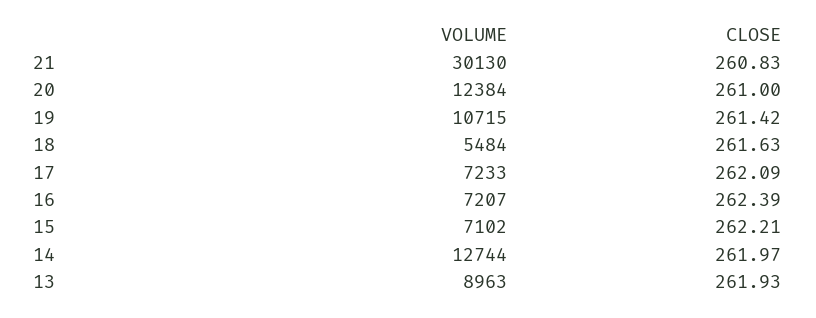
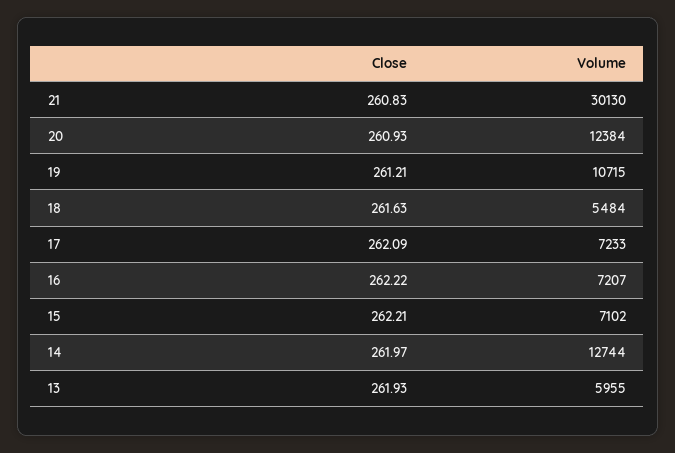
  {
    "VOLUME": {
      "21": 30130,
      "20": 12384,
      "19": 10715,
      "18": 5484,
      "17": 7233,
      "16": 7207,
      "15": 7102,
      "14": 12744,
-     "13": 8963
+     "13": 5955
    },
    "CLOSE": {
      "21": 260.83,
-     "20": 261,
+     "20": 260.93,
-     "19": 261.42,
+     "19": 261.21,
      "18": 261.63,
      "17": 262.09,
-     "16": 262.39,
+     "16": 262.22,
      "15": 262.21,
      "14": 261.97,
      "13": 261.93
    }
  }

